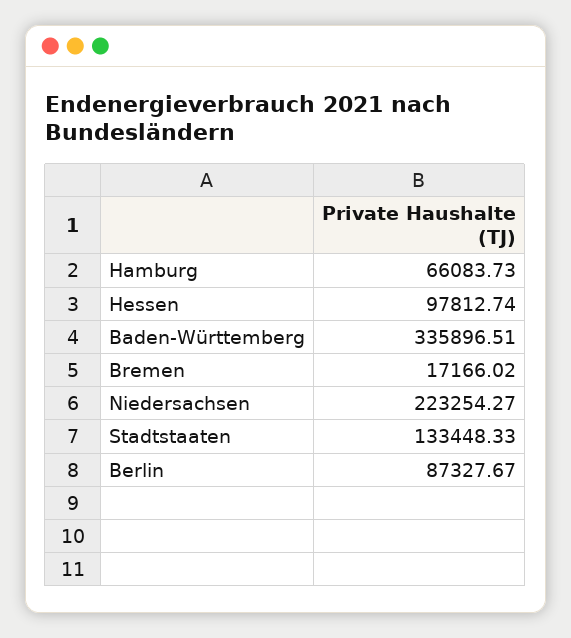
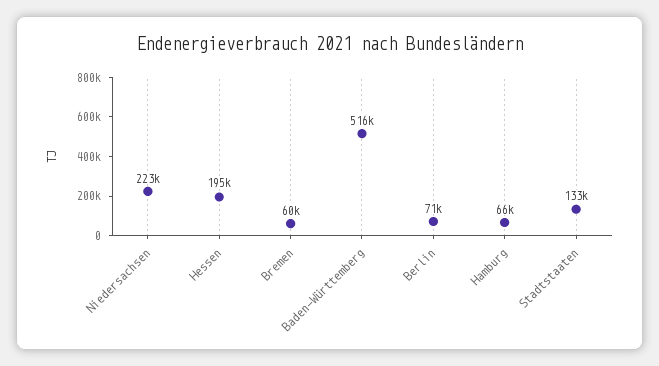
  {
    "Hamburg": 66083.73,
-   "Hessen": 97812.74,
+   "Hessen": 195000,
-   "Baden-Württemberg": 335896.51,
+   "Baden-Württemberg": 516000,
-   "Bremen": 17166.02,
+   "Bremen": 60000,
    "Niedersachsen": 223254.27,
    "Stadtstaaten": 133448.33,
-   "Berlin": 87327.67
+   "Berlin": 71000
  }

